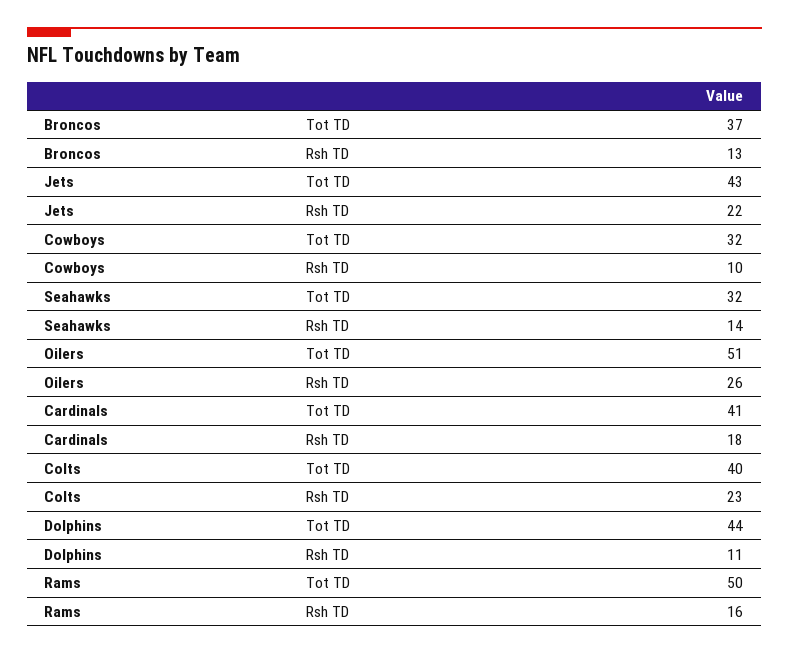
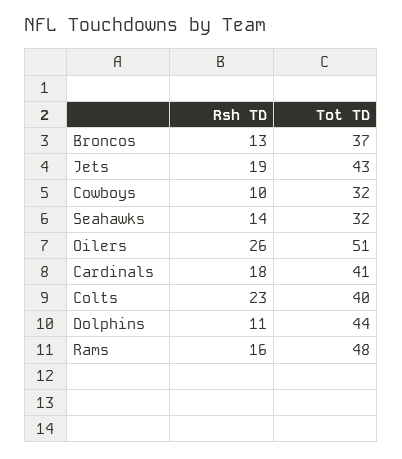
  {
    "Broncos": {
      "Tot TD": 37,
      "Rsh TD": 13
    },
    "Jets": {
      "Tot TD": 43,
-     "Rsh TD": 22
+     "Rsh TD": 19
    },
    "Cowboys": {
      "Tot TD": 32,
      "Rsh TD": 10
    },
    "Seahawks": {
      "Tot TD": 32,
      "Rsh TD": 14
    },
    "Oilers": {
      "Tot TD": 51,
      "Rsh TD": 26
    },
    "Cardinals": {
      "Tot TD": 41,
      "Rsh TD": 18
    },
    "Colts": {
      "Tot TD": 40,
      "Rsh TD": 23
    },
    "Dolphins": {
      "Tot TD": 44,
      "Rsh TD": 11
    },
    "Rams": {
-     "Tot TD": 50,
+     "Tot TD": 48,
      "Rsh TD": 16
    }
  }

